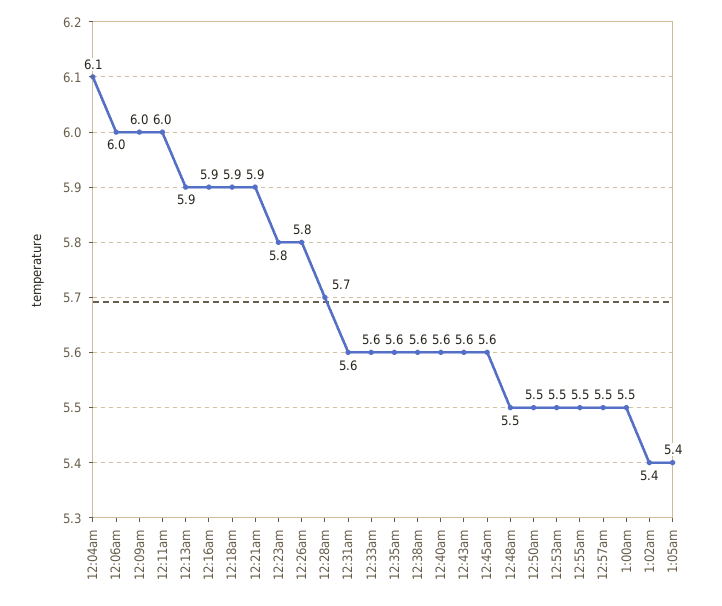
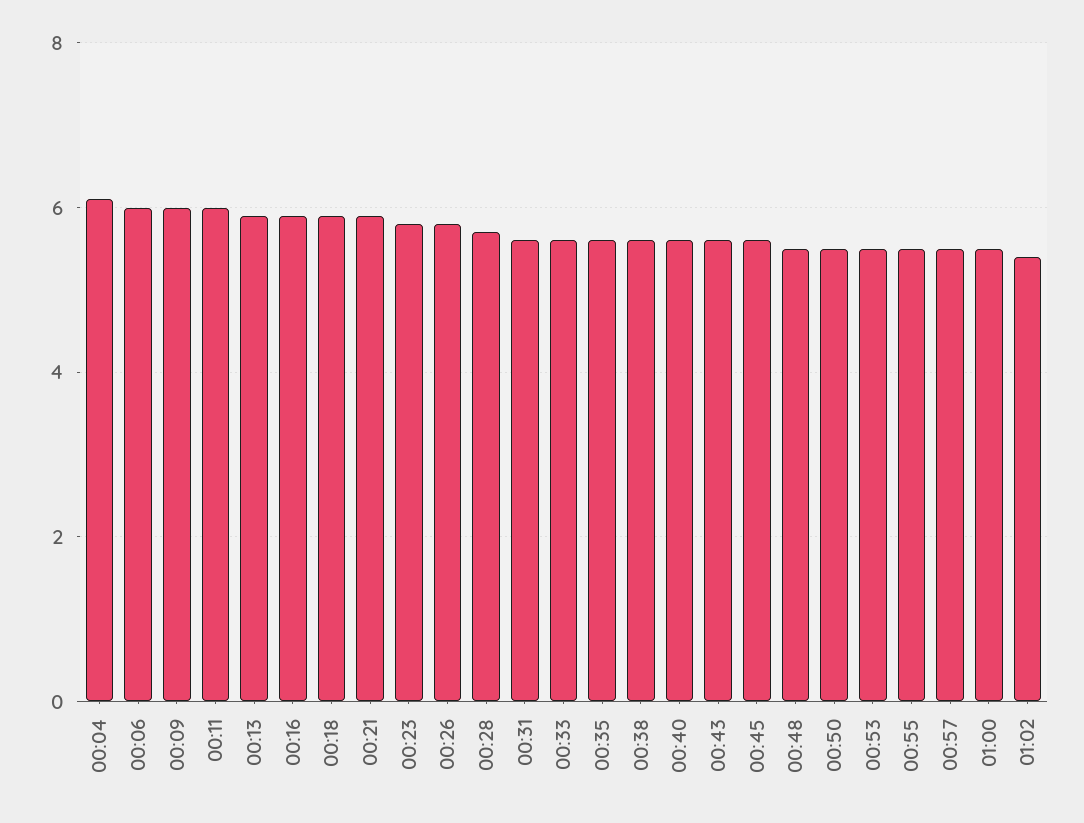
  {
    "12:04am": 6.1,
    "12:06am": 6,
    "12:09am": 6,
    "12:11am": 6,
    "12:13am": 5.9,
    "12:16am": 5.9,
    "12:18am": 5.9,
    "12:21am": 5.9,
    "12:23am": 5.8,
    "12:26am": 5.8,
    "12:28am": 5.7,
    "12:31am": 5.6,
    "12:33am": 5.6,
    "12:35am": 5.6,
    "12:38am": 5.6,
    "12:40am": 5.6,
    "12:43am": 5.6,
    "12:45am": 5.6,
    "12:48am": 5.5,
    "12:50am": 5.5,
    "12:53am": 5.5,
    "12:55am": 5.5,
    "12:57am": 5.5,
    "1:00am": 5.5,
-   "1:02am": 5.4,
+   "1:02am": 5.4
-   "1:05am": 5.4
  }

